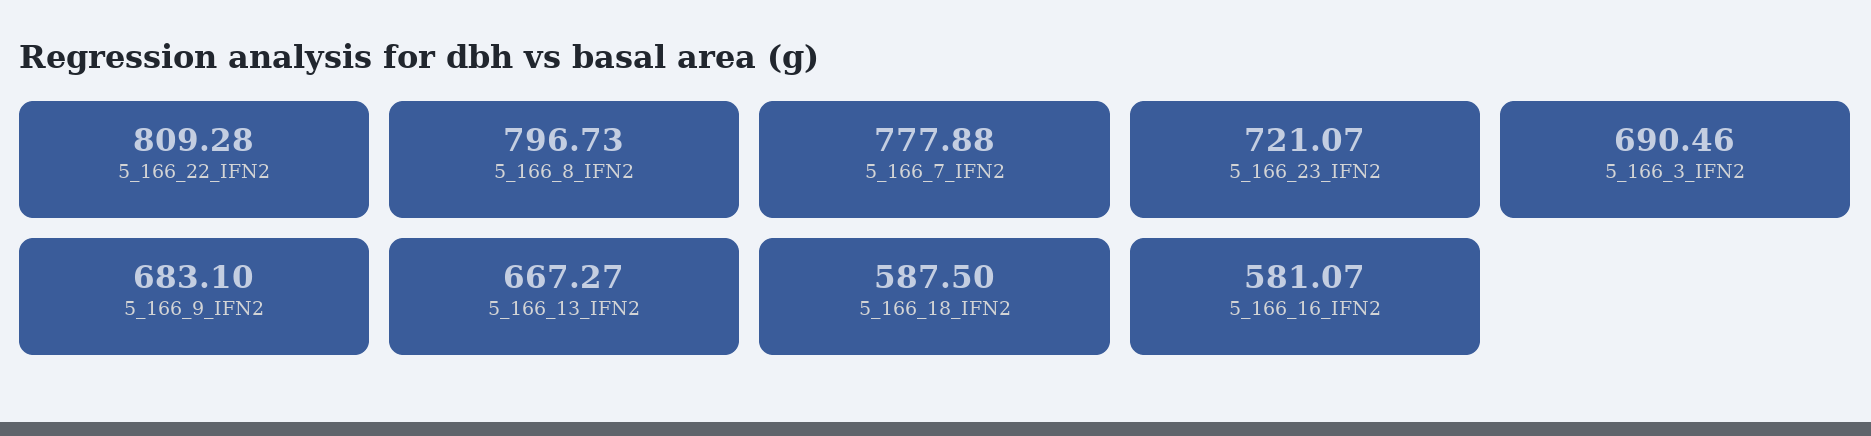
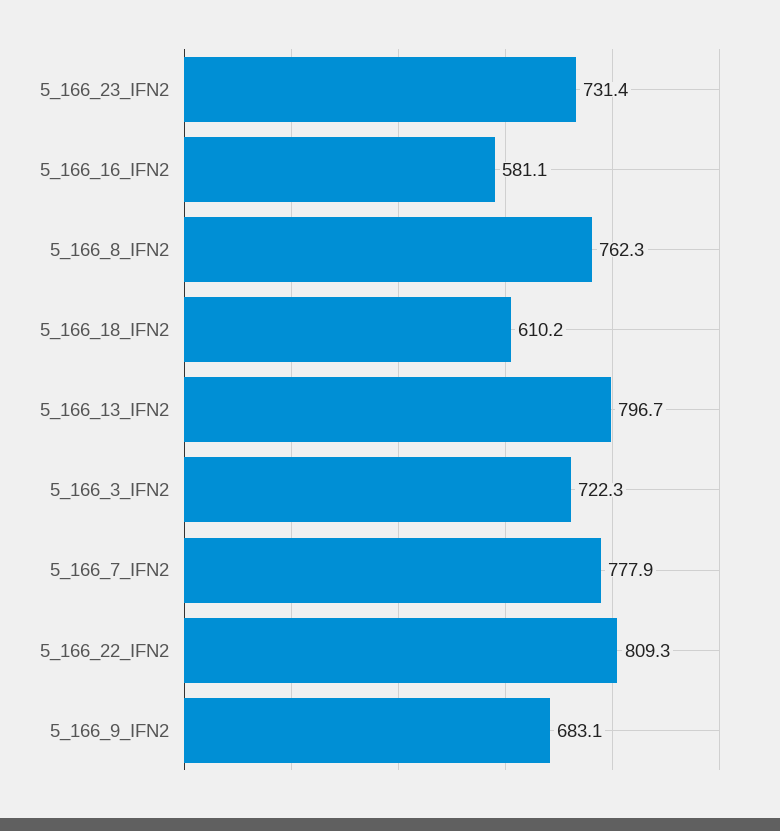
  {
    "5_166_22_IFN2": 809.28,
-   "5_166_8_IFN2": 796.73,
+   "5_166_8_IFN2": 762.3,
    "5_166_7_IFN2": 777.88,
-   "5_166_23_IFN2": 721.07,
+   "5_166_23_IFN2": 731.4,
-   "5_166_3_IFN2": 690.46,
+   "5_166_3_IFN2": 722.3,
    "5_166_9_IFN2": 683.1,
-   "5_166_13_IFN2": 667.27,
+   "5_166_13_IFN2": 796.7,
-   "5_166_18_IFN2": 587.5,
+   "5_166_18_IFN2": 610.2,
    "5_166_16_IFN2": 581.07
  }

